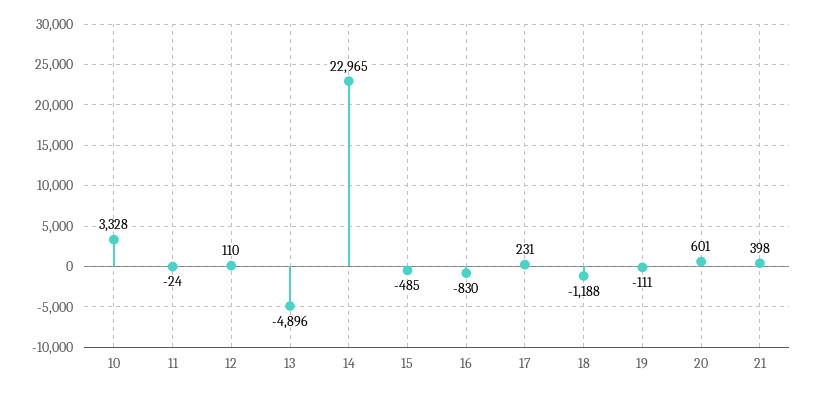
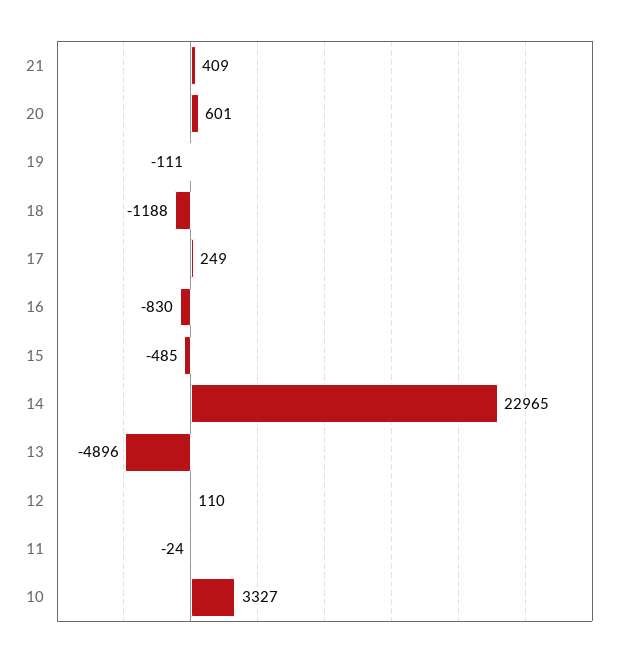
  {
-   "10": 3328,
+   "10": 3327,
    "11": -24,
    "12": 110,
    "13": -4896,
    "14": 22965,
    "15": -485,
    "16": -830,
-   "17": 231,
+   "17": 249,
    "18": -1188,
    "19": -111,
    "20": 601,
-   "21": 398
+   "21": 409
  }

